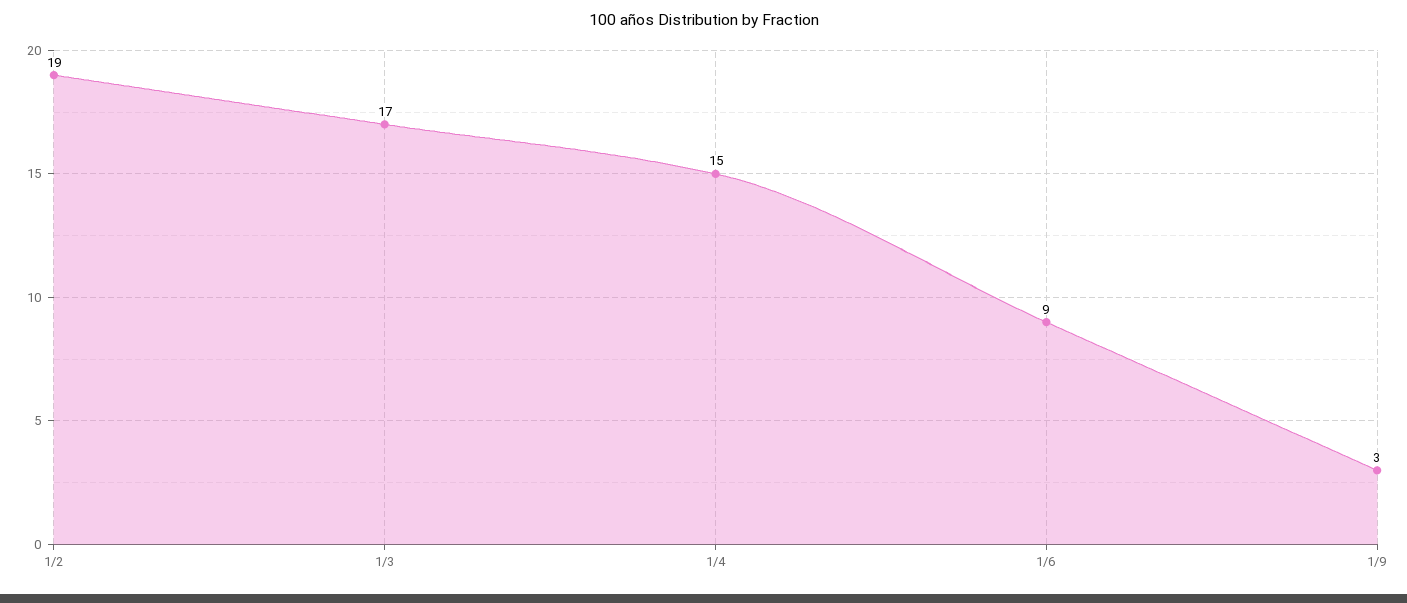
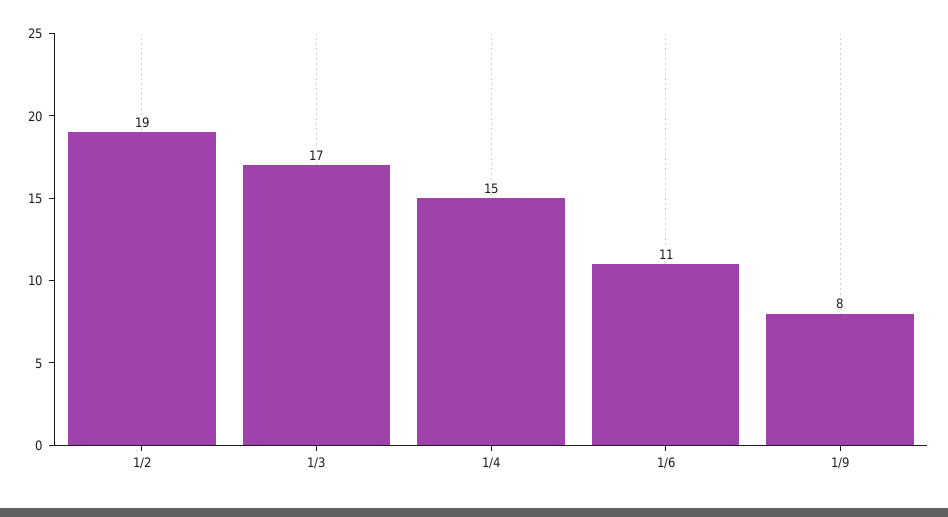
  {
    "1/2": 19,
    "1/3": 17,
    "1/4": 15,
-   "1/6": 9,
+   "1/6": 11,
-   "1/9": 3
+   "1/9": 8
  }

